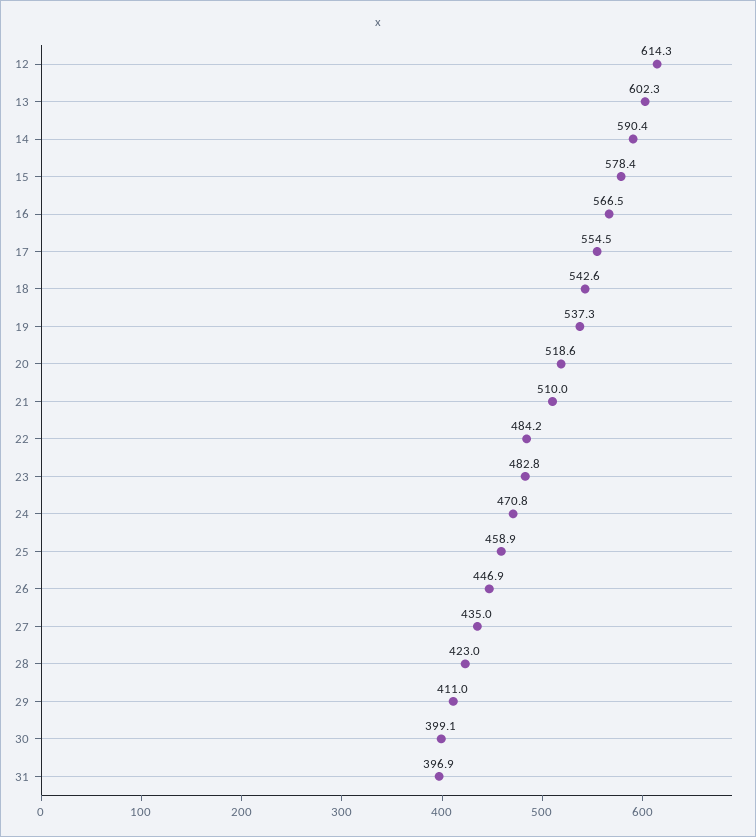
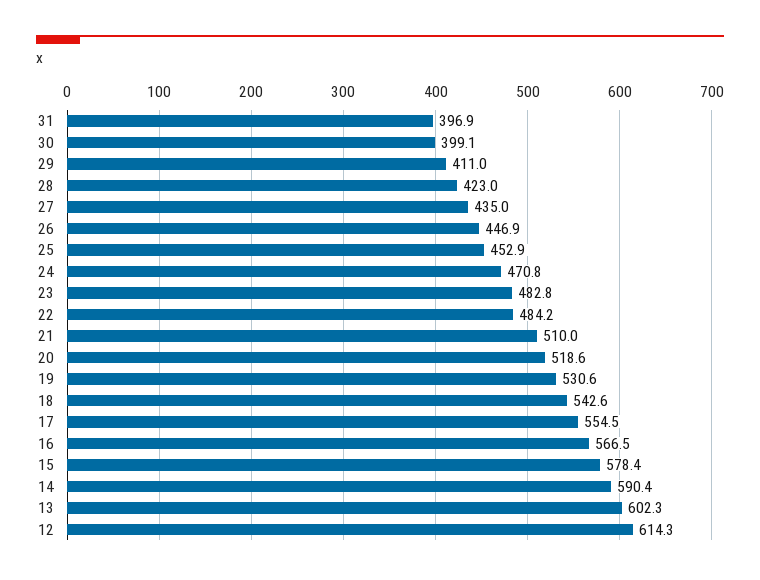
  {
    "12": 614.3,
    "13": 602.3,
    "14": 590.4,
    "15": 578.4,
    "16": 566.5,
    "17": 554.5,
    "18": 542.6,
-   "19": 537.3,
+   "19": 530.6,
    "20": 518.6,
    "21": 510,
    "22": 484.2,
    "23": 482.8,
    "24": 470.8,
-   "25": 458.9,
+   "25": 452.9,
    "26": 446.9,
    "27": 435,
    "28": 423,
    "29": 411,
    "30": 399.1,
    "31": 396.9
  }

